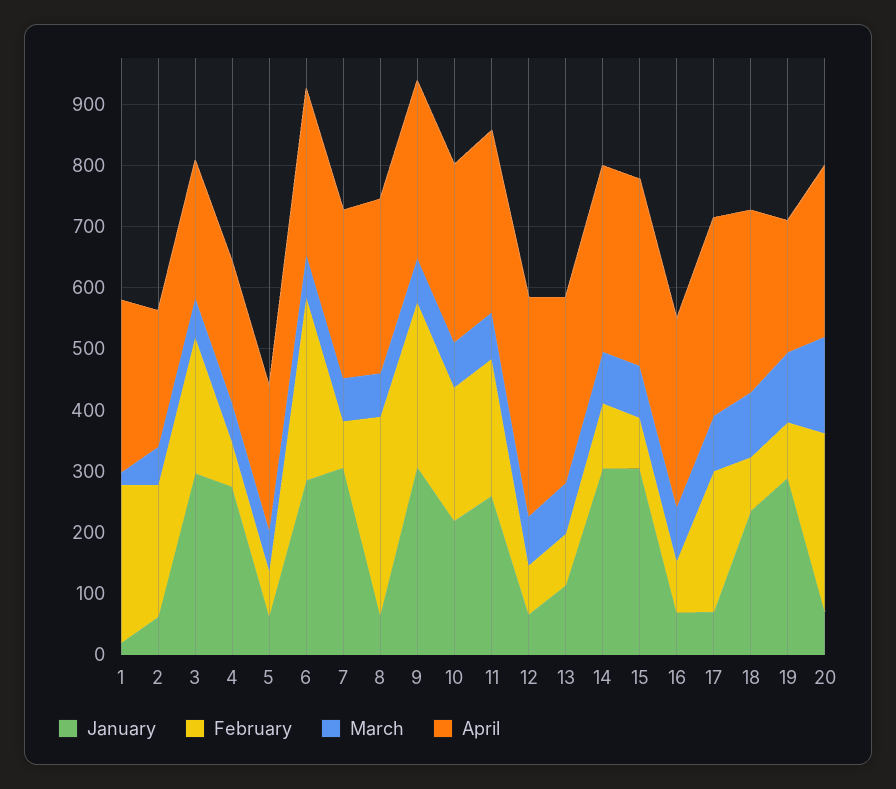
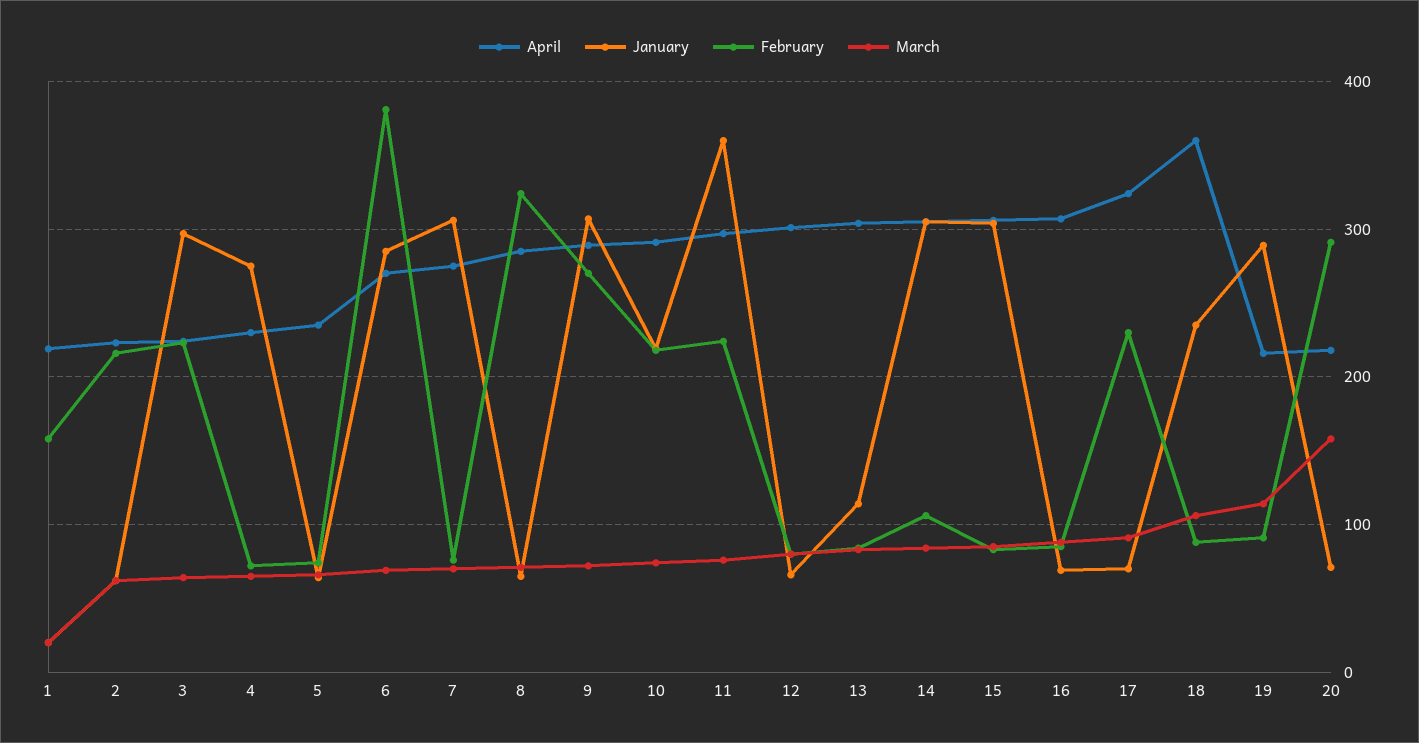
  {
    "January": {
      "1": 20,
      "2": 60,
      "3": 300,
      "4": 280,
      "5": 60,
      "6": 290,
      "7": 310,
      "8": 70,
      "9": 310,
      "10": 220,
-     "11": 260,
+     "11": 360,
      "12": 70,
      "13": 110,
      "14": 310,
      "15": 300,
      "16": 70,
      "17": 70,
      "18": 240,
      "19": 290,
      "20": 70
    },
    "February": {
-     "1": 260,
+     "1": 160,
      "2": 220,
      "3": 220,
      "4": 70,
      "5": 70,
-     "6": 300,
+     "6": 380,
      "7": 80,
      "8": 320,
      "9": 270,
      "10": 220,
      "11": 220,
      "12": 80,
      "13": 80,
      "14": 110,
      "15": 80,
      "16": 90,
      "17": 230,
      "18": 90,
      "19": 90,
      "20": 290
    },
    "March": {
      "1": 20,
      "2": 60,
      "3": 60,
      "4": 70,
      "5": 70,
      "6": 70,
      "7": 70,
      "8": 70,
      "9": 70,
      "10": 70,
      "11": 80,
      "12": 80,
      "13": 80,
      "14": 80,
      "15": 90,
      "16": 90,
      "17": 90,
      "18": 110,
      "19": 110,
      "20": 160
    },
    "April": {
-     "1": 280,
+     "1": 220,
      "2": 220,
      "3": 220,
      "4": 230,
      "5": 240,
      "6": 270,
      "7": 280,
      "8": 290,
      "9": 290,
      "10": 290,
      "11": 300,
-     "12": 360,
+     "12": 300,
      "13": 300,
      "14": 310,
      "15": 310,
      "16": 310,
      "17": 320,
-     "18": 300,
+     "18": 360,
      "19": 220,
-     "20": 280
+     "20": 220
    }
  }

